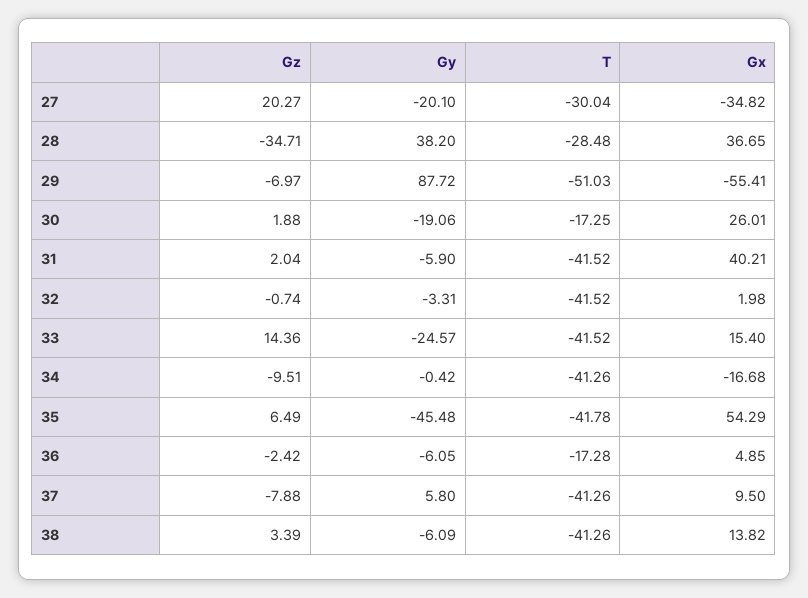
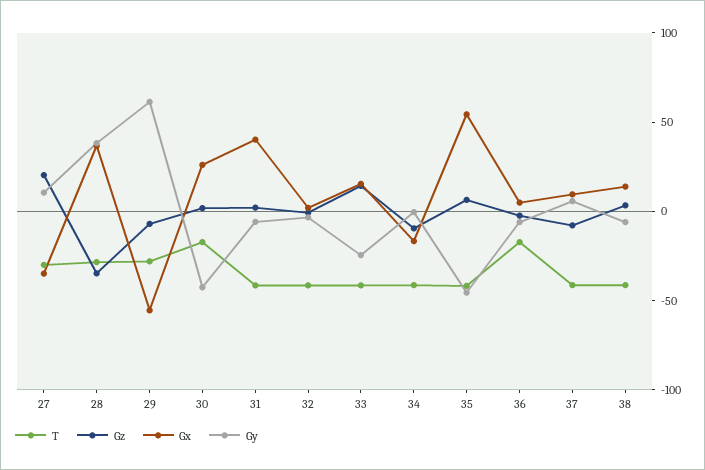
  {
    "Gz": {
      "27": 20.27,
      "28": -34.71,
      "29": -6.97,
      "30": 1.88,
      "31": 2.04,
      "32": -0.74,
      "33": 14.36,
      "34": -9.51,
      "35": 6.49,
      "36": -2.42,
      "37": -7.88,
      "38": 3.39
    },
    "Gy": {
-     "27": -20.1,
+     "27": 10,
      "28": 38.2,
-     "29": 87.72,
+     "29": 60,
-     "30": -19.06,
+     "30": -40,
      "31": -5.9,
      "32": -3.31,
      "33": -24.57,
      "34": -0.42,
      "35": -45.48,
      "36": -6.05,
      "37": 5.8,
      "38": -6.09
    },
    "T": {
      "27": -30.04,
      "28": -28.48,
-     "29": -51.03,
+     "29": -30,
      "30": -17.25,
      "31": -41.52,
      "32": -41.52,
      "33": -41.52,
      "34": -41.26,
      "35": -41.78,
      "36": -17.28,
      "37": -41.26,
      "38": -41.26
    },
    "Gx": {
      "27": -34.82,
      "28": 36.65,
      "29": -55.41,
      "30": 26.01,
      "31": 40.21,
      "32": 1.98,
      "33": 15.4,
      "34": -16.68,
      "35": 54.29,
      "36": 4.85,
      "37": 9.5,
      "38": 13.82
    }
  }

